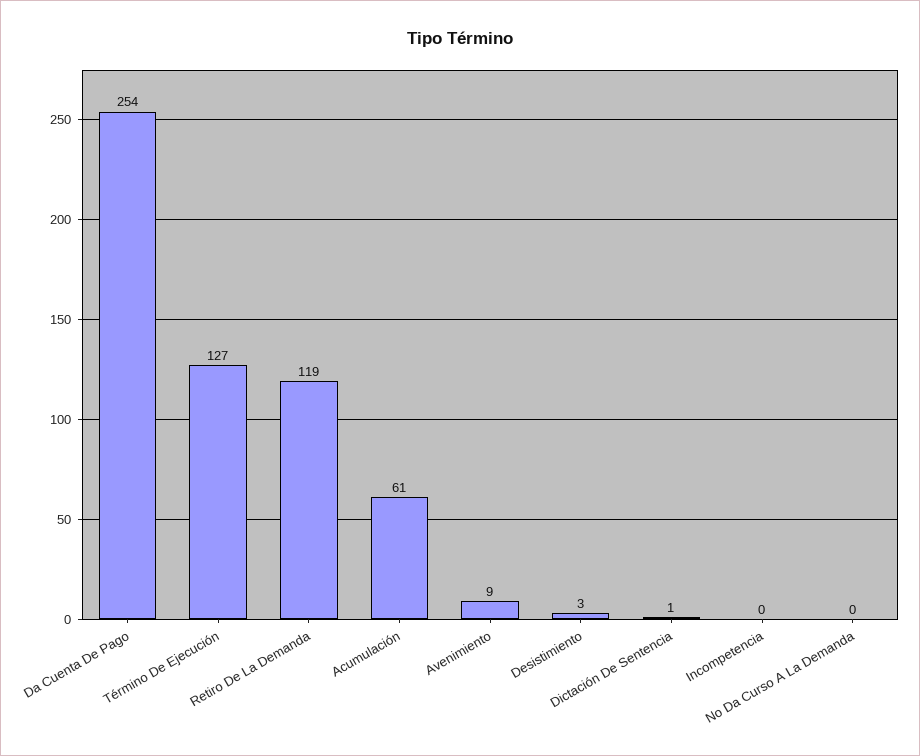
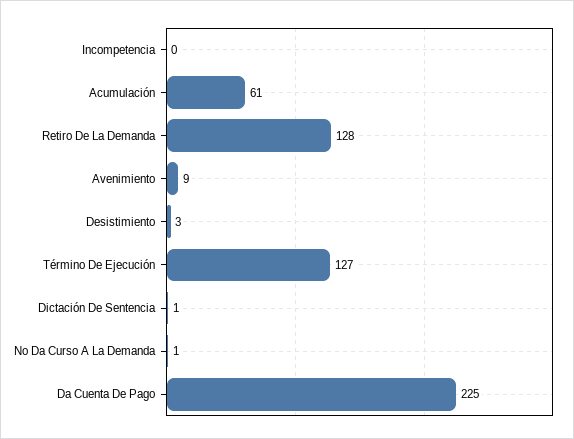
  {
-   "Da Cuenta De Pago": 254,
+   "Da Cuenta De Pago": 225,
    "Término De Ejecución": 127,
-   "Retiro De La Demanda": 119,
+   "Retiro De La Demanda": 128,
    "Acumulación": 61,
    "Avenimiento": 9,
    "Desistimiento": 3,
    "Dictación De Sentencia": 1,
    "Incompetencia": 0,
-   "No Da Curso A La Demanda": 0
+   "No Da Curso A La Demanda": 1
  }

